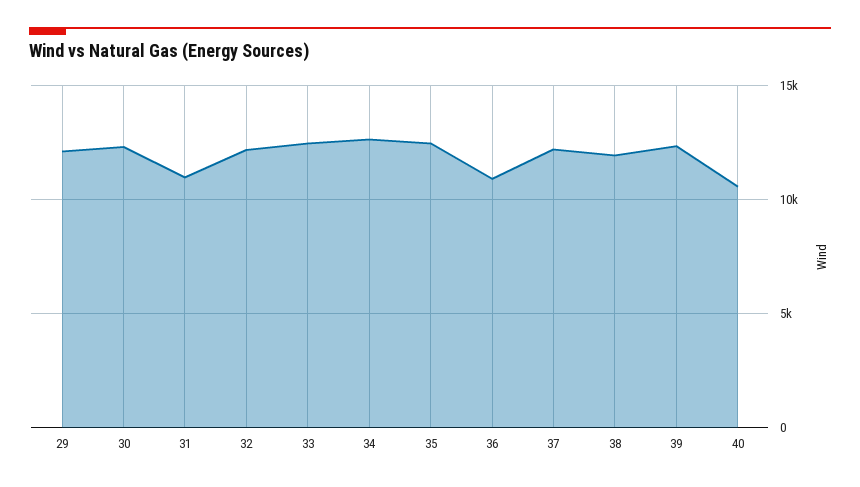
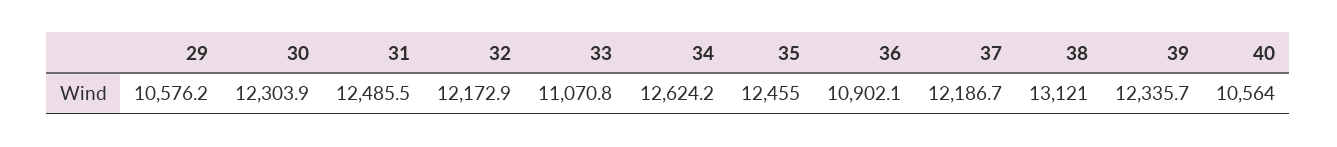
  {
-   "29": 12000,
+   "29": 10576.2,
    "30": 12303.9,
-   "31": 11000,
+   "31": 12485.5,
    "32": 12172.9,
-   "33": 12500,
+   "33": 11070.8,
    "34": 12624.2,
    "35": 12455,
    "36": 10902.1,
    "37": 12186.7,
-   "38": 12000,
+   "38": 13121,
    "39": 12335.7,
    "40": 10564
  }

